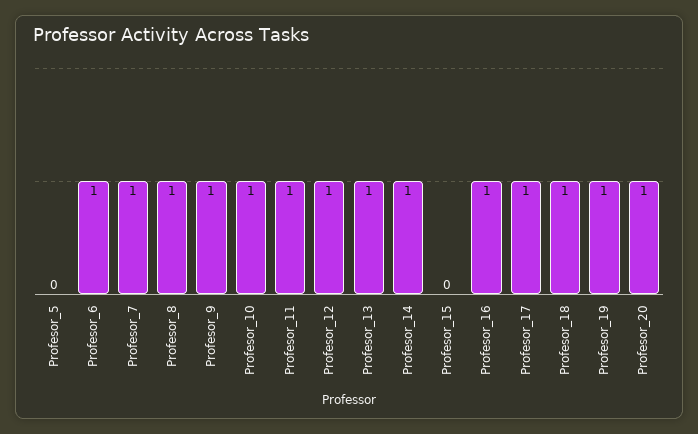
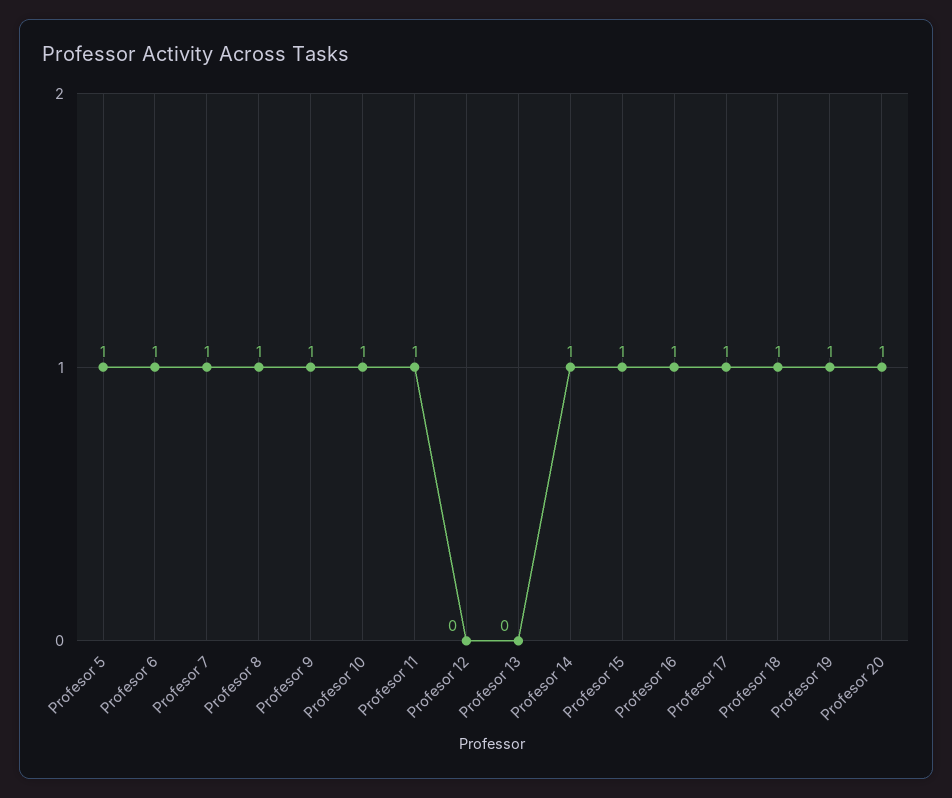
  {
-   "Profesor_5": 0,
+   "Profesor_5": 1,
    "Profesor_6": 1,
    "Profesor_7": 1,
    "Profesor_8": 1,
    "Profesor_9": 1,
    "Profesor_10": 1,
    "Profesor_11": 1,
-   "Profesor_12": 1,
+   "Profesor_12": 0,
-   "Profesor_13": 1,
+   "Profesor_13": 0,
    "Profesor_14": 1,
-   "Profesor_15": 0,
+   "Profesor_15": 1,
    "Profesor_16": 1,
    "Profesor_17": 1,
    "Profesor_18": 1,
    "Profesor_19": 1,
    "Profesor_20": 1
  }

